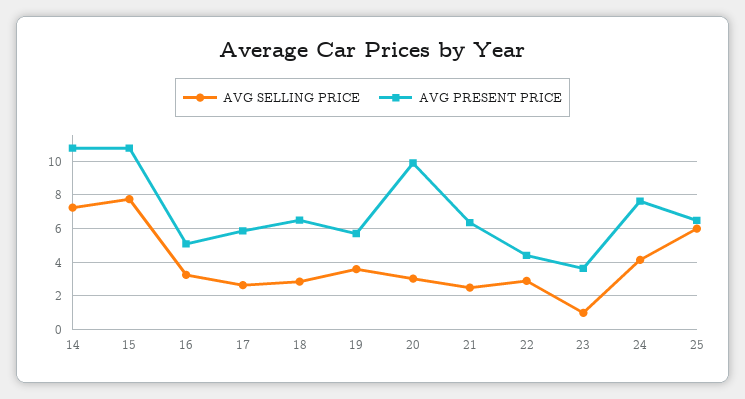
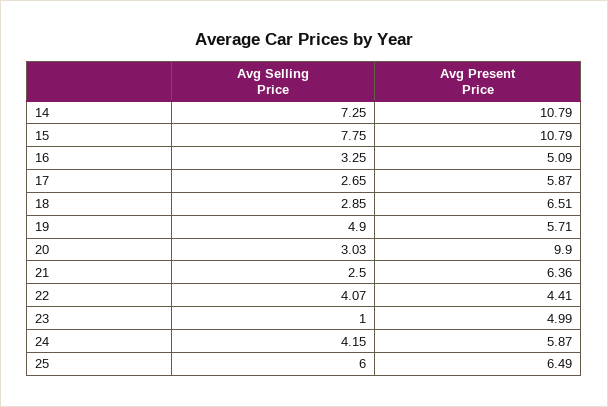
  {
    "AVG SELLING PRICE": {
      "14": 7.25,
      "15": 7.75,
      "16": 3.25,
      "17": 2.65,
      "18": 2.85,
-     "19": 3.5,
+     "19": 4.9,
      "20": 3.03,
      "21": 2.5,
-     "22": 3,
+     "22": 4.07,
      "23": 1,
      "24": 4.15,
      "25": 6
    },
    "AVG PRESENT PRICE": {
      "14": 10.79,
      "15": 10.79,
      "16": 5.09,
      "17": 5.87,
      "18": 6.51,
      "19": 5.71,
      "20": 9.9,
      "21": 6.36,
      "22": 4.41,
-     "23": 3.5,
+     "23": 4.99,
-     "24": 7.5,
+     "24": 5.87,
      "25": 6.49
    }
  }

